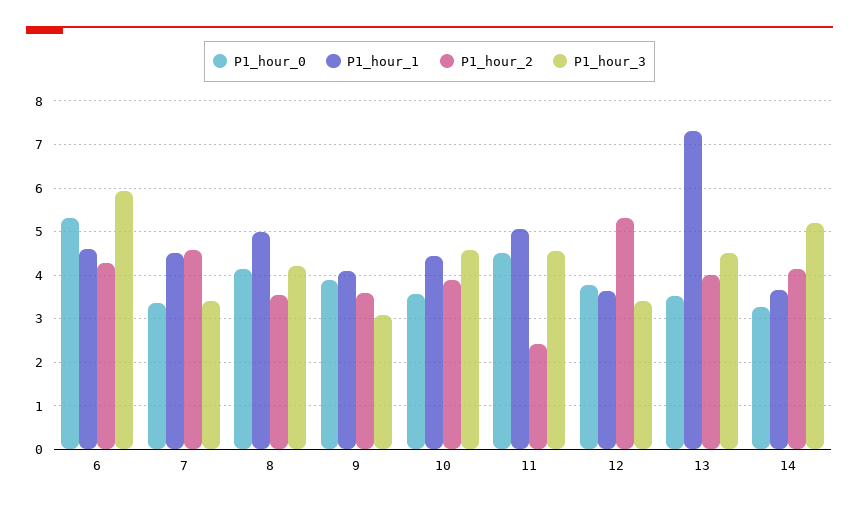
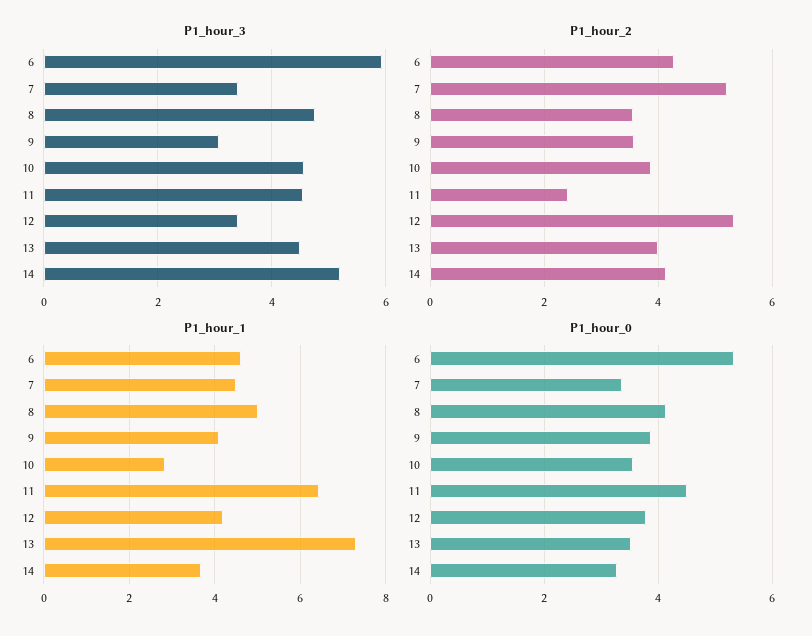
  {
    "P1_hour_0": {
      "6": 5.4,
      "7": 3.4,
      "8": 4.2,
      "9": 3.8,
      "10": 3.6,
      "11": 4.6,
      "12": 3.8,
      "13": 3.6,
      "14": 3.2
    },
    "P1_hour_1": {
      "6": 4.6,
      "7": 4.6,
      "8": 5,
      "9": 4.2,
-     "10": 4.4,
+     "10": 2.8,
-     "11": 5,
+     "11": 6.4,
-     "12": 3.6,
+     "12": 4.2,
      "13": 7.4,
      "14": 3.6
    },
    "P1_hour_2": {
      "6": 4.2,
-     "7": 4.6,
+     "7": 5.2,
      "8": 3.6,
      "9": 3.6,
      "10": 3.8,
      "11": 2.4,
      "12": 5.4,
      "13": 4,
      "14": 4.2
    },
    "P1_hour_3": {
      "6": 6,
      "7": 3.4,
-     "8": 4.2,
+     "8": 4.8,
      "9": 3,
      "10": 4.6,
      "11": 4.6,
      "12": 3.4,
      "13": 4.6,
      "14": 5.2
    }
  }

